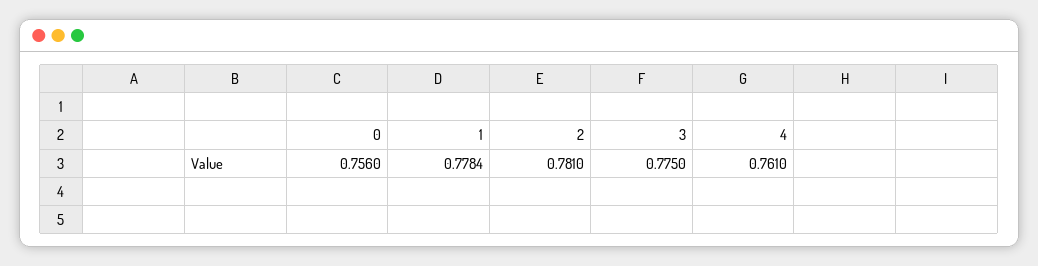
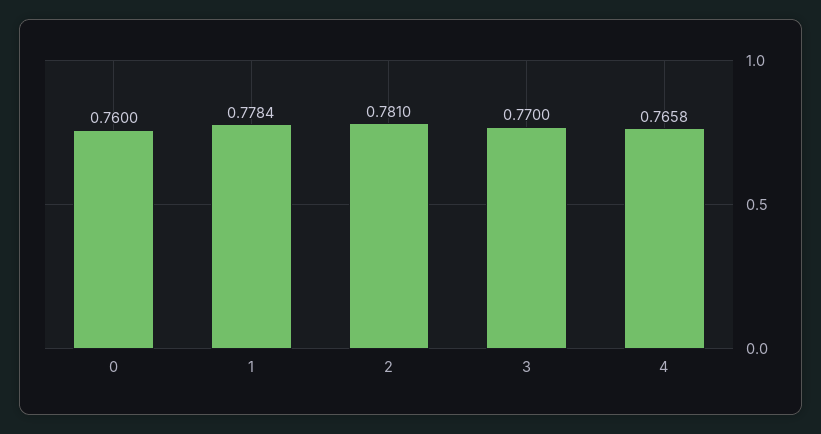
  {
-   "0": 0.756,
+   "0": 0.76,
    "1": 0.7784,
    "2": 0.781,
-   "3": 0.775,
+   "3": 0.77,
-   "4": 0.761
+   "4": 0.7658
  }

